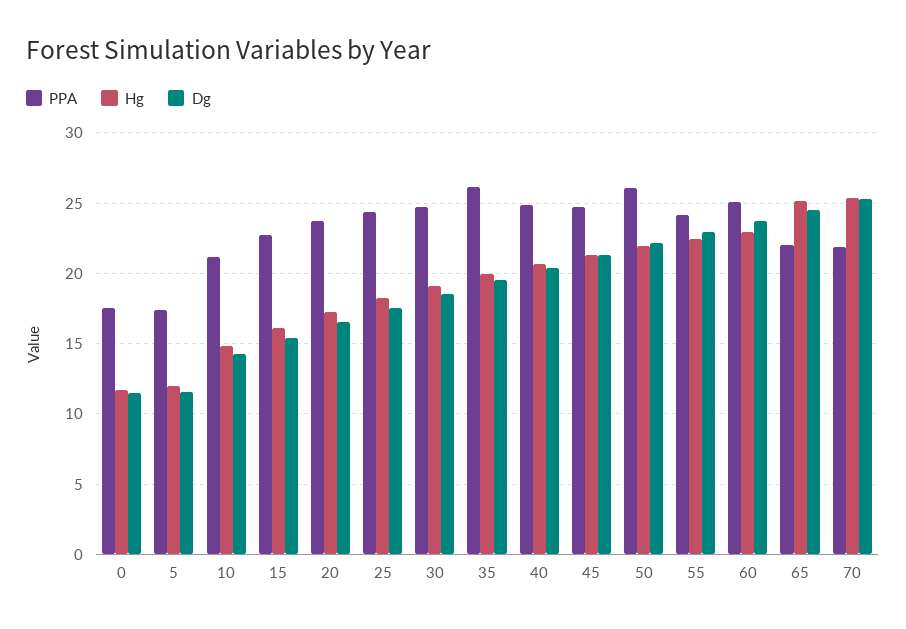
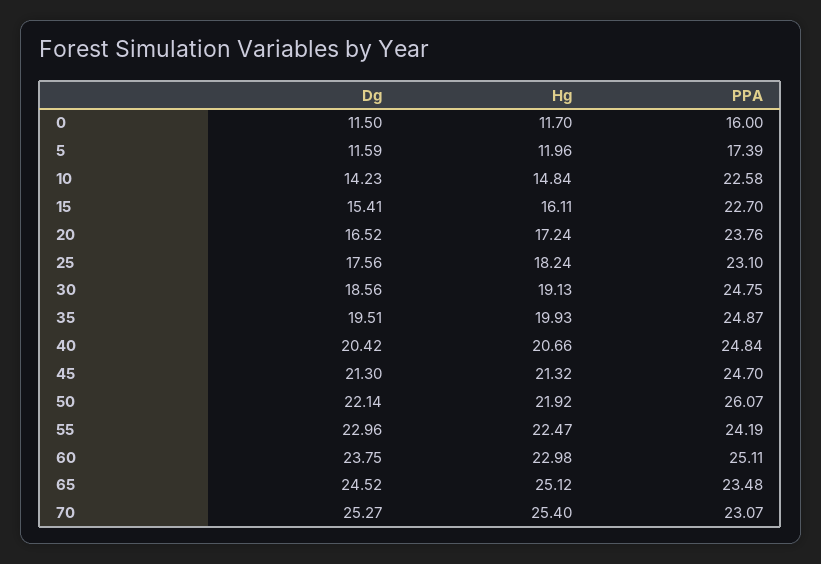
  {
    "PPA": {
-     "0": 17.5,
+     "0": 16,
      "5": 17.39,
-     "10": 21,
+     "10": 22.58,
      "15": 22.7,
      "20": 23.76,
-     "25": 24.5,
+     "25": 23.1,
      "30": 24.75,
-     "35": 26,
+     "35": 24.87,
      "40": 24.84,
      "45": 24.7,
      "50": 26.07,
      "55": 24.19,
      "60": 25.11,
-     "65": 22,
+     "65": 23.48,
-     "70": 22
+     "70": 23.07
    },
    "Hg": {
      "0": 11.7,
      "5": 11.96,
      "10": 14.84,
      "15": 16.11,
      "20": 17.24,
      "25": 18.24,
      "30": 19.13,
      "35": 19.93,
      "40": 20.66,
      "45": 21.32,
      "50": 21.92,
      "55": 22.47,
      "60": 22.98,
      "65": 25.12,
      "70": 25.4
    },
    "Dg": {
      "0": 11.5,
      "5": 11.59,
      "10": 14.23,
      "15": 15.41,
      "20": 16.52,
      "25": 17.56,
      "30": 18.56,
      "35": 19.51,
      "40": 20.42,
      "45": 21.3,
      "50": 22.14,
      "55": 22.96,
      "60": 23.75,
      "65": 24.52,
      "70": 25.27
    }
  }

